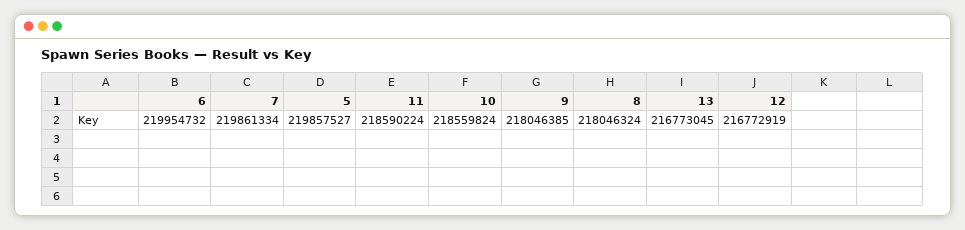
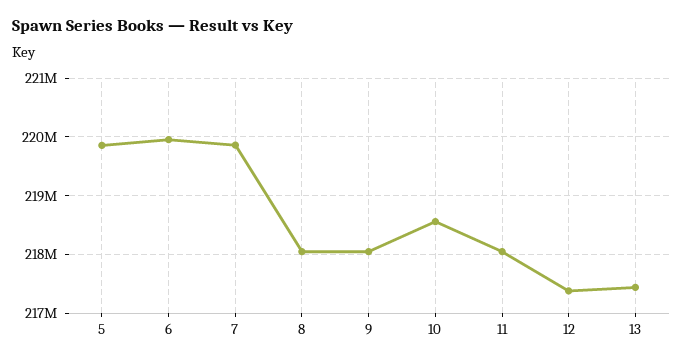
  {
    "6": 219954732,
    "7": 219861334,
    "5": 219857527,
-   "11": 218590224,
+   "11": 218000000,
    "10": 218559824,
    "9": 218046385,
    "8": 218046324,
-   "13": 216773045,
+   "13": 217400000,
-   "12": 216772919
+   "12": 217400000
  }

